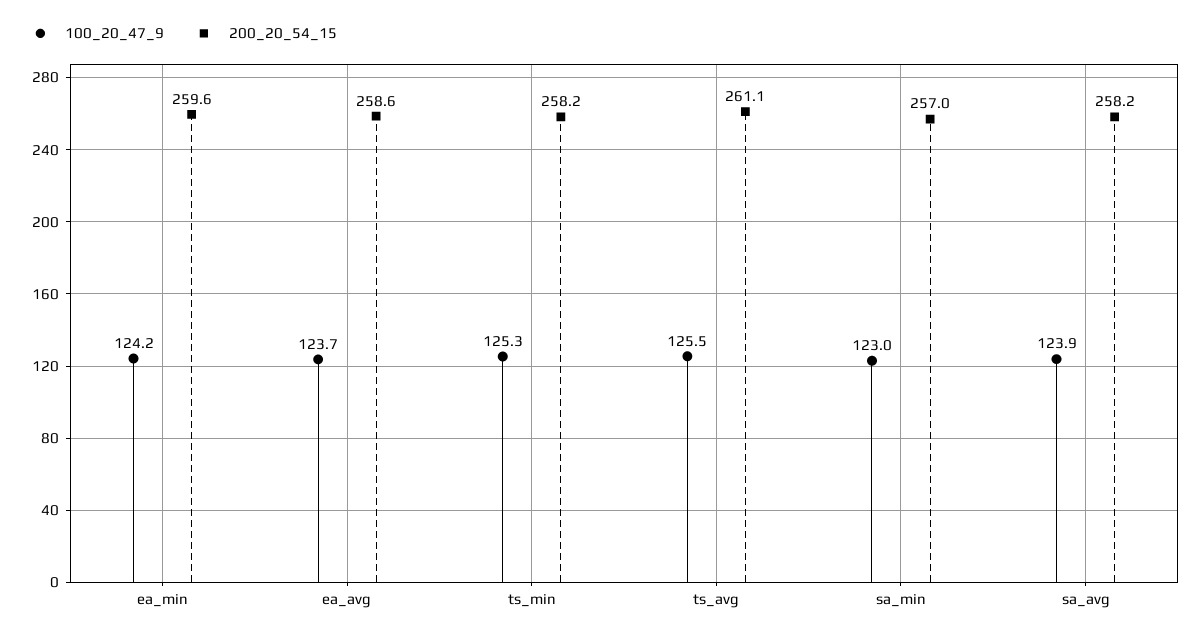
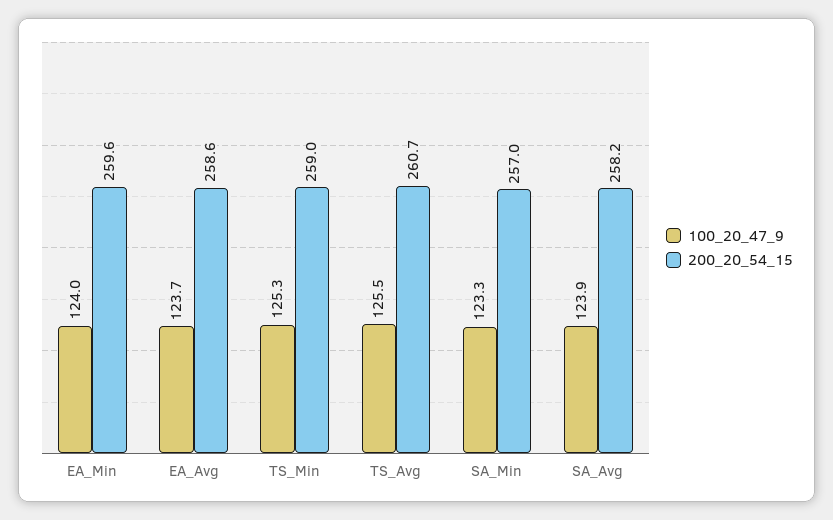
  {
    "100_20_47_9": {
-     "ea_min": 124.2,
+     "ea_min": 124,
      "ea_avg": 123.7,
      "ts_min": 125.3,
      "ts_avg": 125.5,
-     "sa_min": 123,
+     "sa_min": 123.3,
      "sa_avg": 123.9
    },
    "200_20_54_15": {
      "ea_min": 259.6,
      "ea_avg": 258.6,
-     "ts_min": 258.2,
+     "ts_min": 259,
-     "ts_avg": 261.1,
+     "ts_avg": 260.7,
      "sa_min": 257,
      "sa_avg": 258.2
    }
  }

